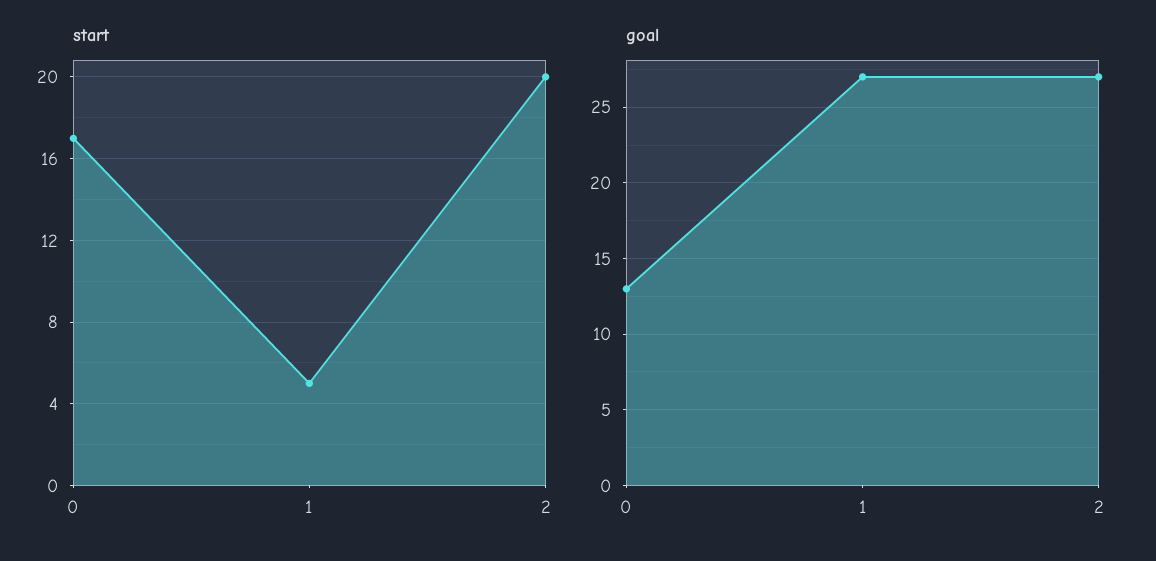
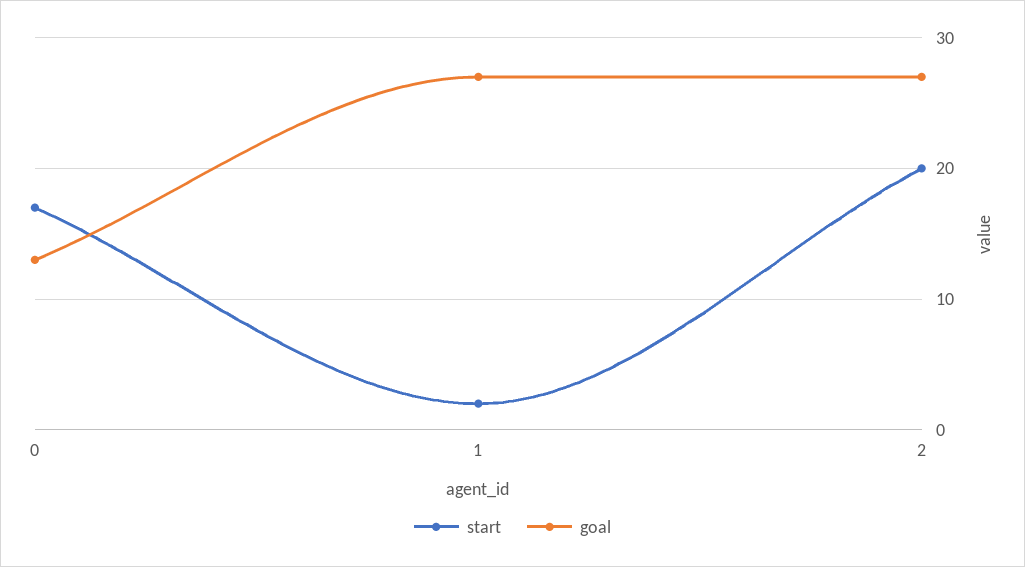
  {
    "start": {
      "0": 17,
-     "1": 5,
+     "1": 2,
      "2": 20
    },
    "goal": {
      "0": 13,
      "1": 27,
      "2": 27
    }
  }

